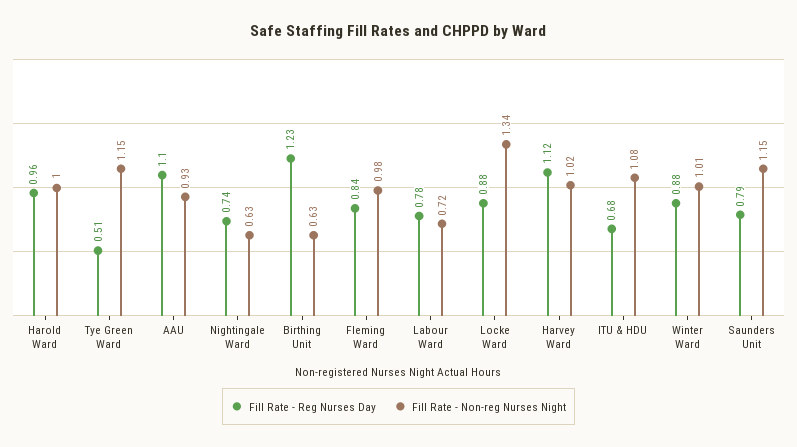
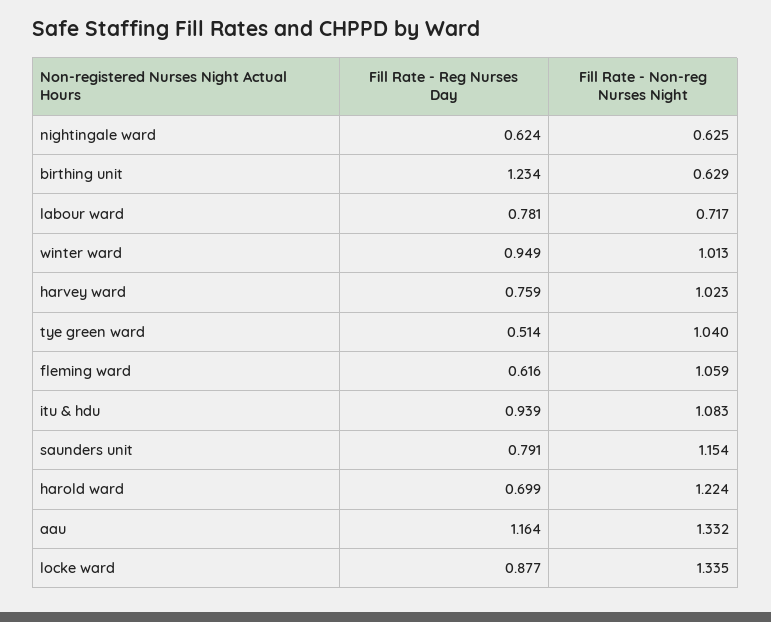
  {
    "Fill Rate - Reg Nurses Day": {
-     "Harold Ward": 0.96,
+     "Harold Ward": 0.699,
      "Tye Green Ward": 0.514,
-     "AAU": 1.1,
+     "AAU": 1.164,
-     "Nightingale Ward": 0.74,
+     "Nightingale Ward": 0.624,
      "Birthing Unit": 1.234,
-     "Fleming Ward": 0.84,
+     "Fleming Ward": 0.616,
      "Labour Ward": 0.781,
      "Locke Ward": 0.877,
-     "Harvey Ward": 1.12,
+     "Harvey Ward": 0.759,
-     "ITU & HDU": 0.68,
+     "ITU & HDU": 0.939,
-     "Winter Ward": 0.88,
+     "Winter Ward": 0.949,
      "Saunders Unit": 0.791
    },
    "Fill Rate - Non-reg Nurses Night": {
-     "Harold Ward": 1,
+     "Harold Ward": 1.224,
-     "Tye Green Ward": 1.15,
+     "Tye Green Ward": 1.04,
-     "AAU": 0.93,
+     "AAU": 1.332,
      "Nightingale Ward": 0.625,
      "Birthing Unit": 0.629,
-     "Fleming Ward": 0.98,
+     "Fleming Ward": 1.059,
      "Labour Ward": 0.717,
      "Locke Ward": 1.335,
      "Harvey Ward": 1.023,
      "ITU & HDU": 1.083,
      "Winter Ward": 1.013,
      "Saunders Unit": 1.154
    }
  }

